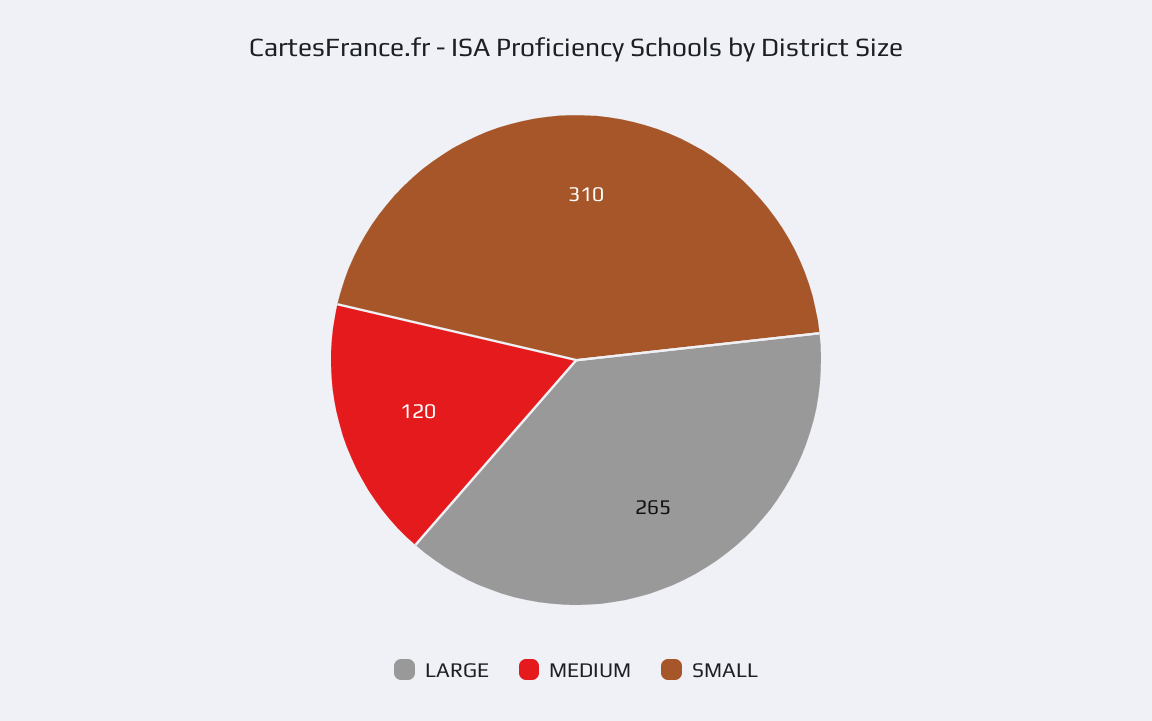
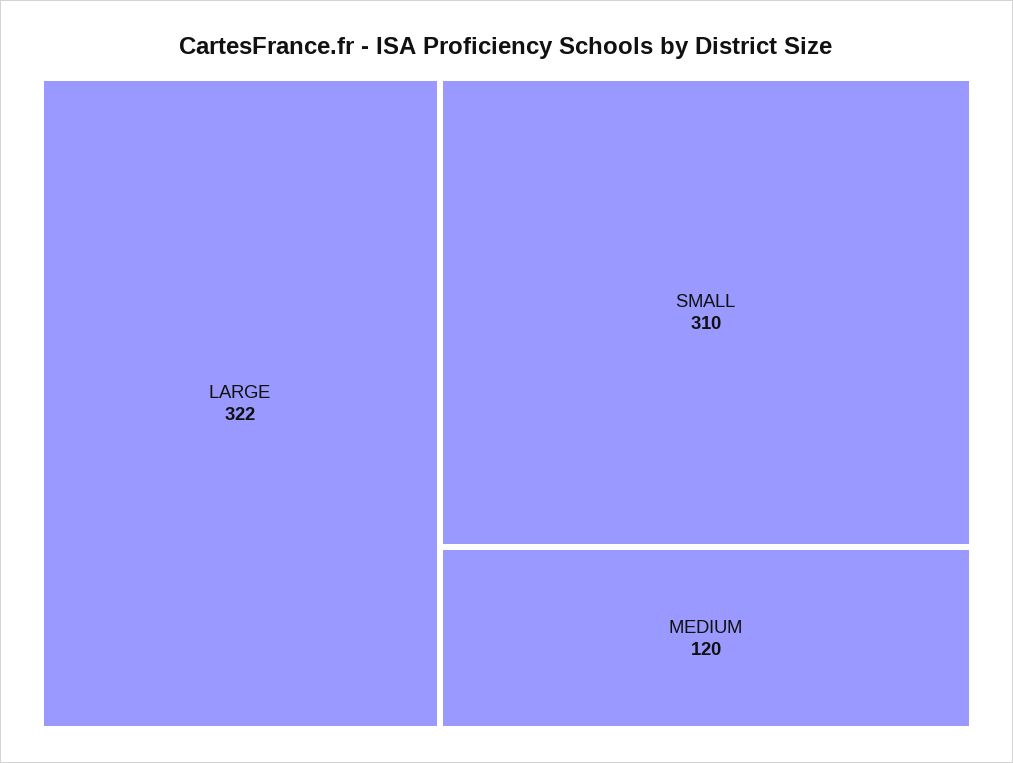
  {
-   "LARGE": 265,
+   "LARGE": 322,
    "MEDIUM": 120,
    "SMALL": 310
  }

